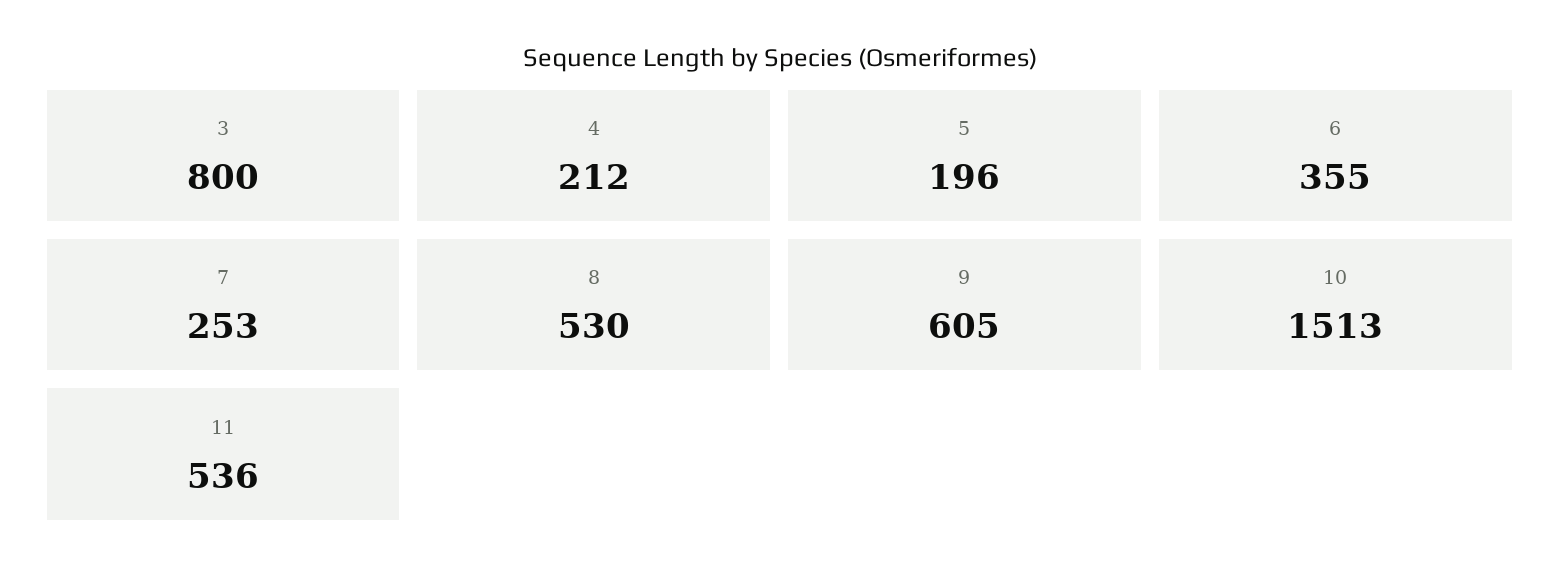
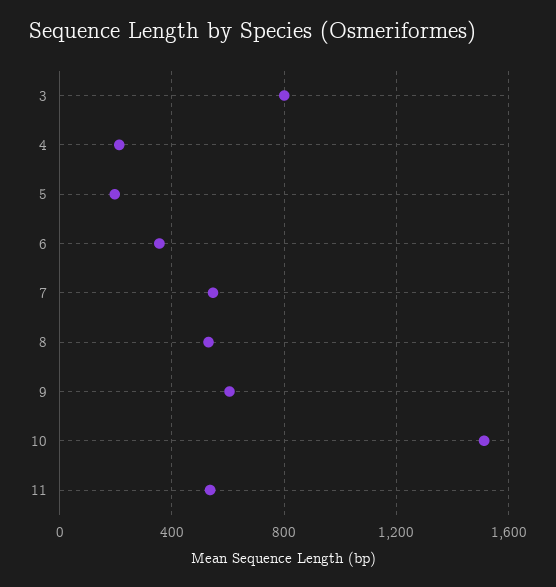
  {
    "3": 800,
    "4": 212,
    "5": 196,
    "6": 355,
-   "7": 253,
+   "7": 550,
    "8": 530,
    "9": 605,
    "10": 1513,
    "11": 536
  }

